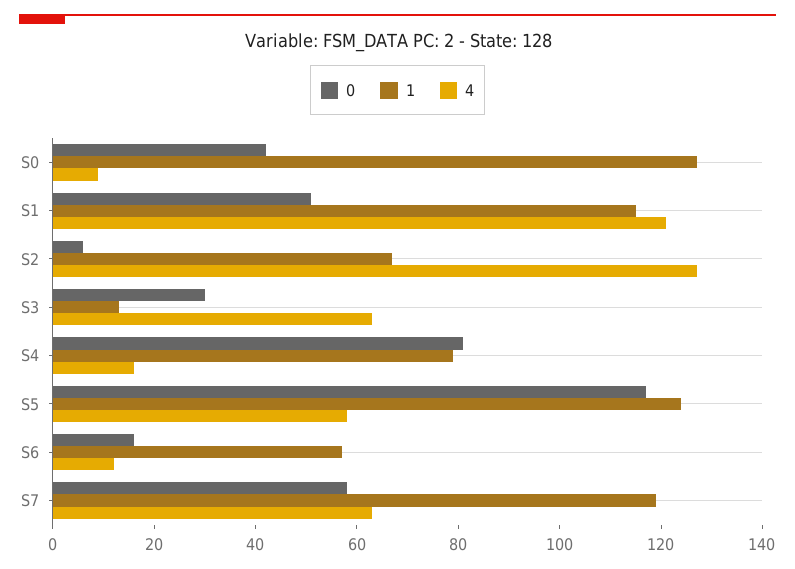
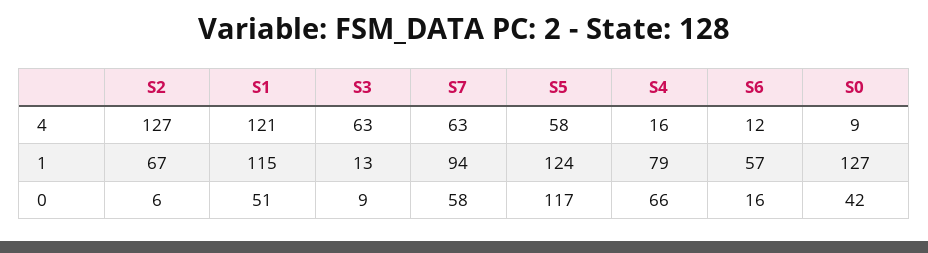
  {
    "0": {
      "S0": 42,
      "S1": 51,
      "S2": 6,
-     "S3": 30,
+     "S3": 9,
-     "S4": 80,
+     "S4": 66,
      "S5": 117,
      "S6": 16,
      "S7": 58
    },
    "1": {
      "S0": 127,
      "S1": 115,
      "S2": 67,
      "S3": 13,
      "S4": 79,
      "S5": 124,
      "S6": 57,
-     "S7": 120
+     "S7": 94
    },
    "4": {
      "S0": 9,
      "S1": 121,
      "S2": 127,
      "S3": 63,
      "S4": 16,
      "S5": 58,
      "S6": 12,
      "S7": 63
    }
  }

